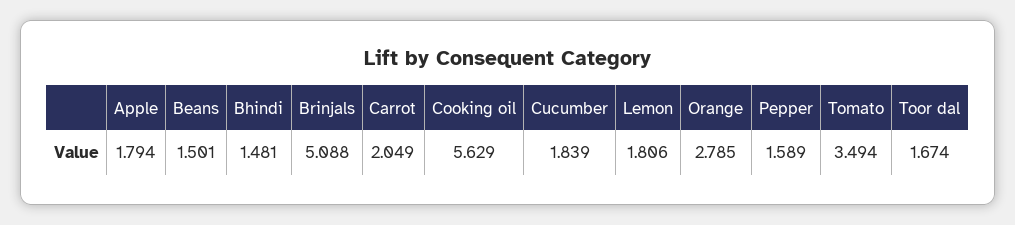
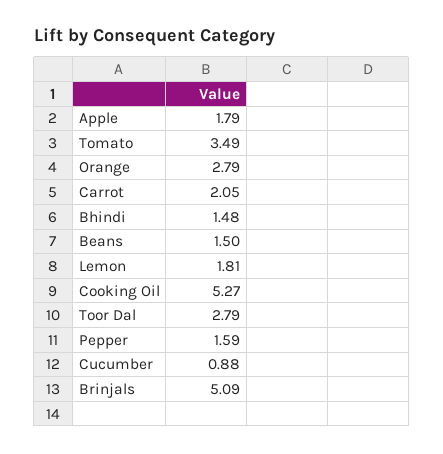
  {
    "Apple": 1.794,
    "Beans": 1.501,
    "Bhindi": 1.481,
    "Brinjals": 5.088,
    "Carrot": 2.049,
-   "Cooking oil": 5.629,
+   "Cooking oil": 5.27,
-   "Cucumber": 1.839,
+   "Cucumber": 0.88,
    "Lemon": 1.806,
    "Orange": 2.785,
    "Pepper": 1.589,
    "Tomato": 3.494,
-   "Toor dal": 1.674
+   "Toor dal": 2.79
  }

